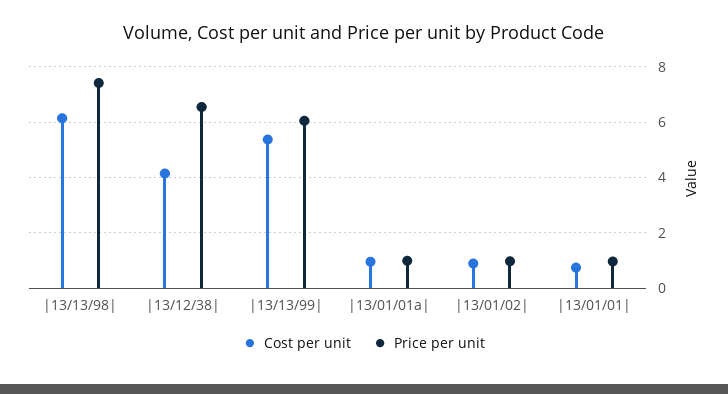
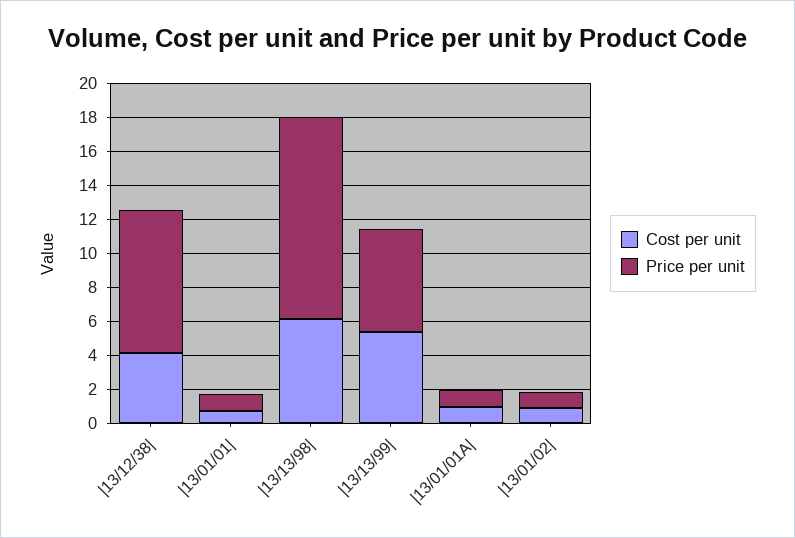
  {
    "Cost per unit": {
      "|13/13/98|": 6.25,
      "|13/12/38|": 4.25,
      "|13/13/99|": 5.25,
      "|13/01/01a|": 1,
      "|13/01/02|": 1,
      "|13/01/01|": 0.75
    },
    "Price per unit": {
-     "|13/13/98|": 7.5,
+     "|13/13/98|": 12,
-     "|13/12/38|": 6.5,
+     "|13/12/38|": 8.5,
      "|13/13/99|": 6,
      "|13/01/01a|": 1,
      "|13/01/02|": 1,
      "|13/01/01|": 1
    }
  }

